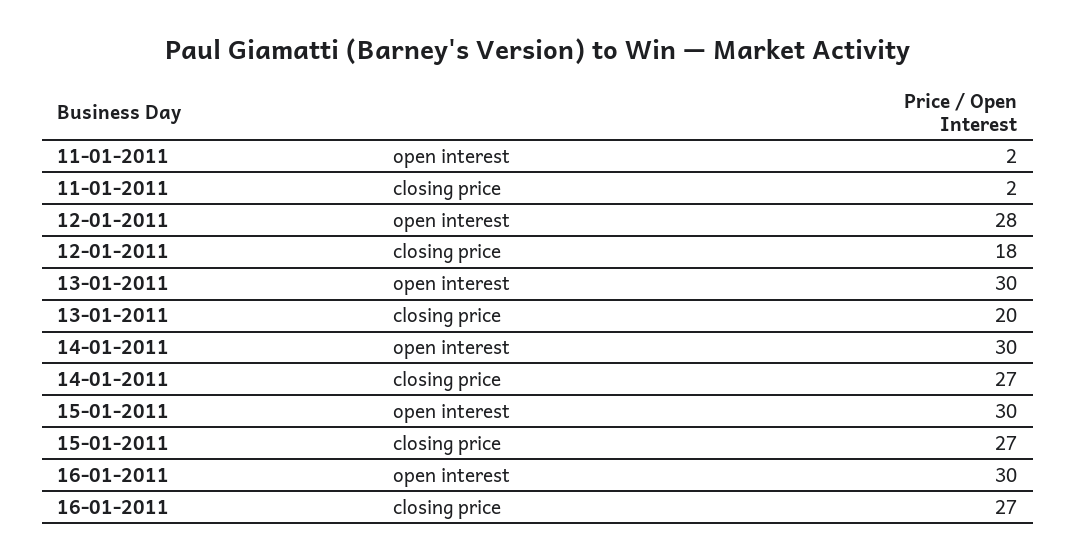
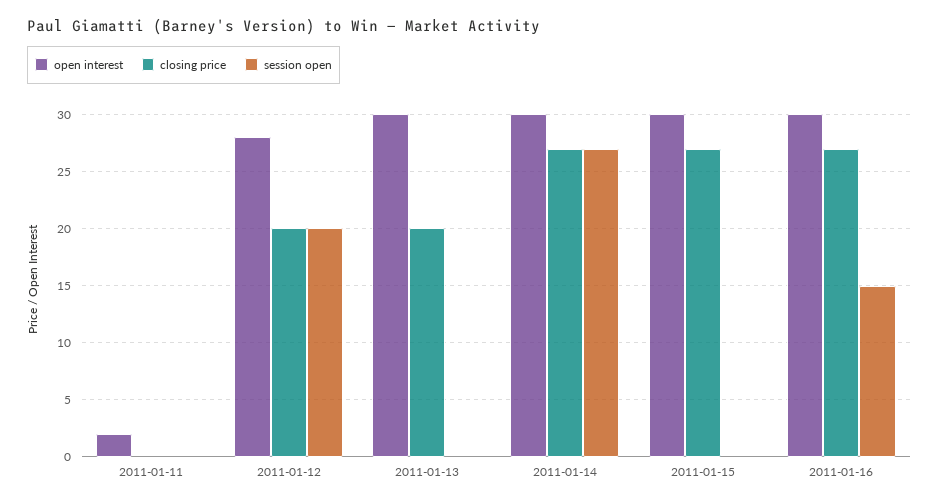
  {
    "open interest": {
      "11-01-2011": 2,
      "12-01-2011": 28,
      "13-01-2011": 30,
      "14-01-2011": 30,
      "15-01-2011": 30,
      "16-01-2011": 30
    },
    "closing price": {
-     "11-01-2011": 2,
+     "11-01-2011": 0,
-     "12-01-2011": 18,
+     "12-01-2011": 20,
      "13-01-2011": 20,
      "14-01-2011": 27,
      "15-01-2011": 27,
      "16-01-2011": 27
-   }
+   },
+   "session open": {
+     "11-01-2011": 0,
+     "12-01-2011": 20,
+     "13-01-2011": 0,
+     "14-01-2011": 27,
+     "15-01-2011": 0,
+     "16-01-2011": 15
+   }
  }

